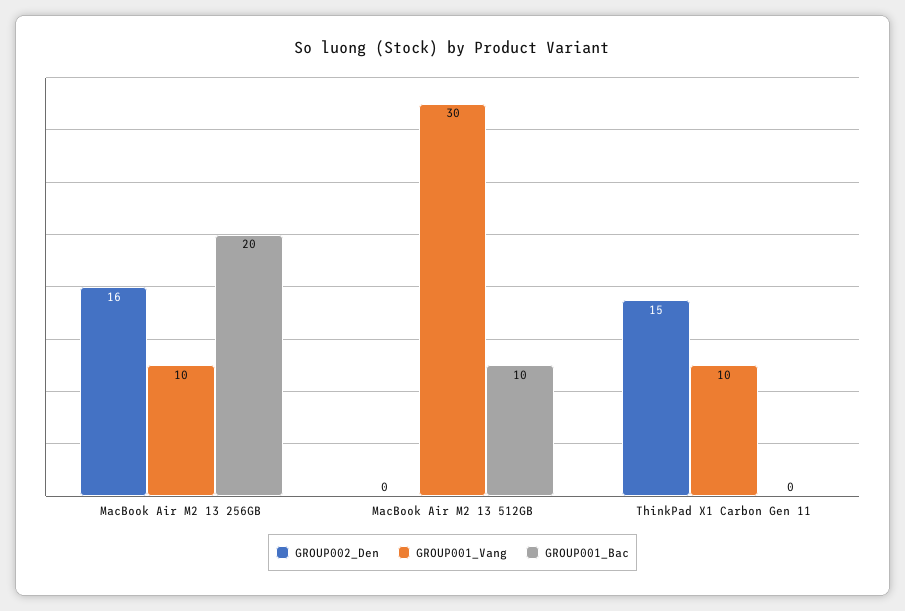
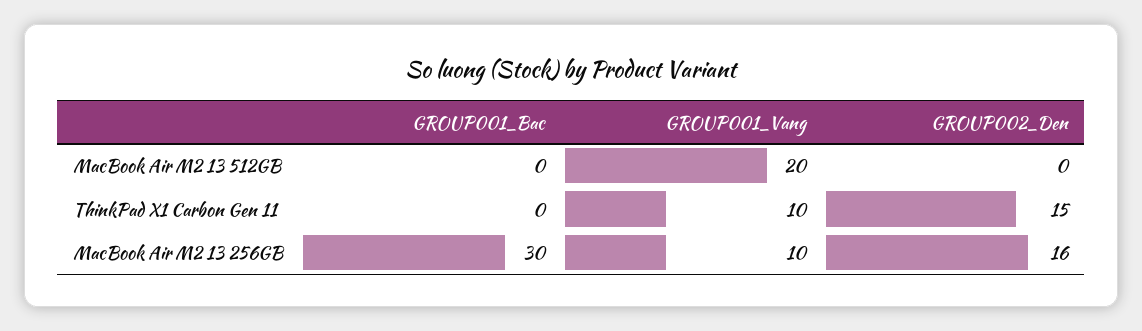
  {
    "GROUP002_Den": {
      "MacBook Air M2 13 256GB": 16,
      "MacBook Air M2 13 512GB": 0,
      "ThinkPad X1 Carbon Gen 11": 15
    },
    "GROUP001_Vang": {
      "MacBook Air M2 13 256GB": 10,
-     "MacBook Air M2 13 512GB": 30,
+     "MacBook Air M2 13 512GB": 20,
      "ThinkPad X1 Carbon Gen 11": 10
    },
    "GROUP001_Bac": {
-     "MacBook Air M2 13 256GB": 20,
+     "MacBook Air M2 13 256GB": 30,
-     "MacBook Air M2 13 512GB": 10,
+     "MacBook Air M2 13 512GB": 0,
      "ThinkPad X1 Carbon Gen 11": 0
    }
  }

